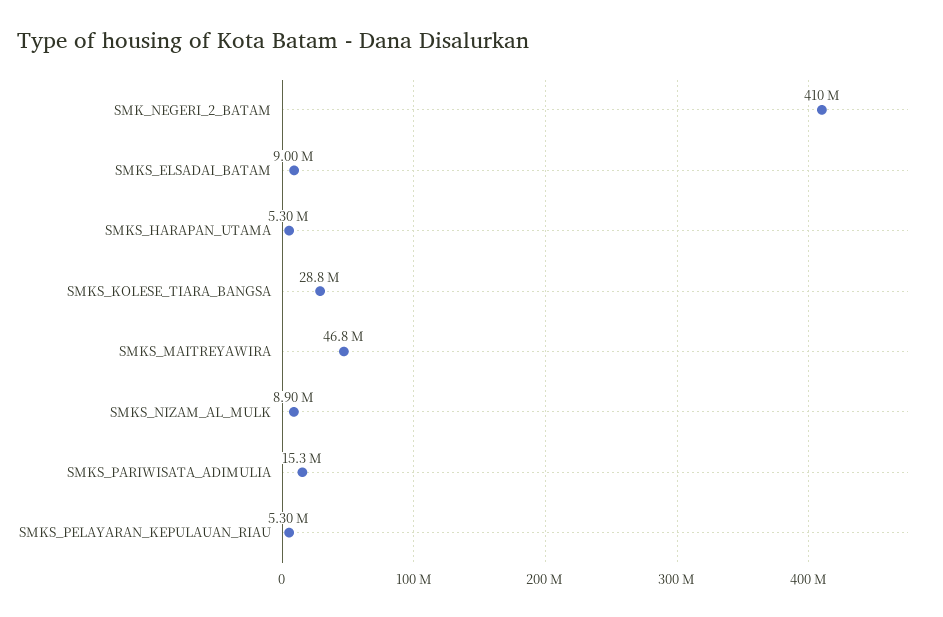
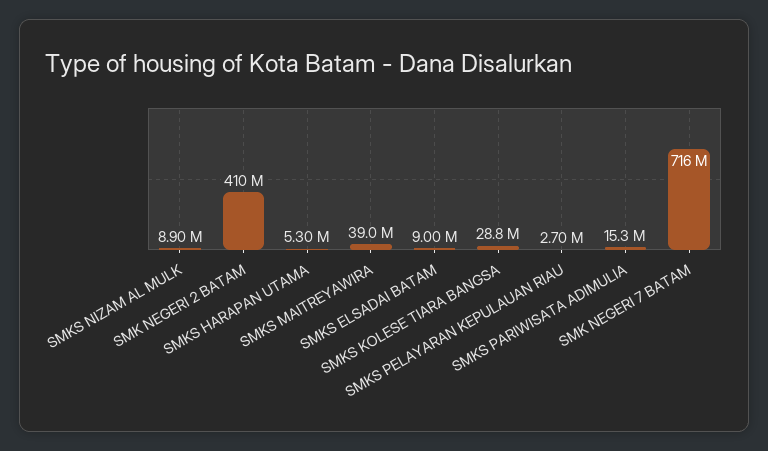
  {
    "SMK_NEGERI_2_BATAM": 410000000,
    "SMKS_ELSADAI_BATAM": 9000000,
    "SMKS_HARAPAN_UTAMA": 5300000,
    "SMKS_KOLESE_TIARA_BANGSA": 28800000,
-   "SMKS_MAITREYAWIRA": 46800000,
+   "SMKS_MAITREYAWIRA": 39000000,
    "SMKS_NIZAM_AL_MULK": 8900000,
    "SMKS_PARIWISATA_ADIMULIA": 15300000,
-   "SMKS_PELAYARAN_KEPULAUAN_RIAU": 5300000
+   "SMKS_PELAYARAN_KEPULAUAN_RIAU": 2700000,
+   "SMK NEGERI 7 BATAM": 716000000
  }

